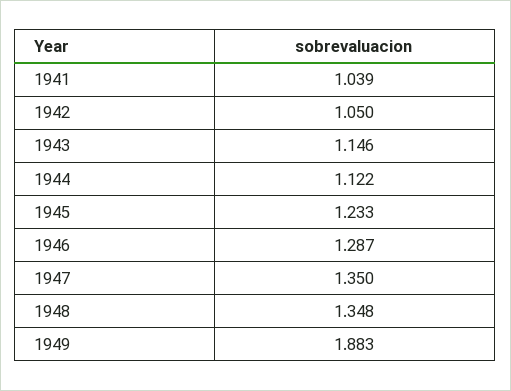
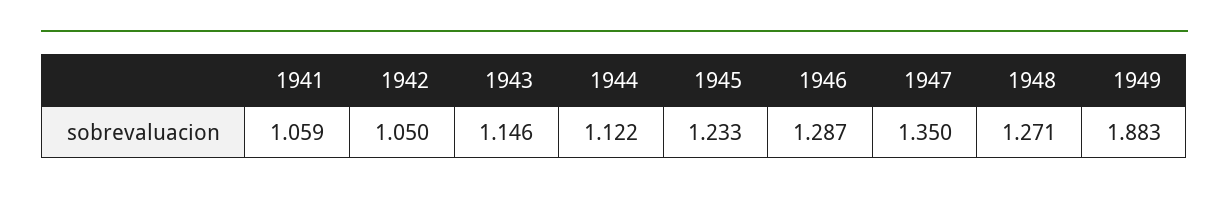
  {
-   "1941": 1.039,
+   "1941": 1.059,
    "1942": 1.05,
    "1943": 1.146,
    "1944": 1.122,
    "1945": 1.233,
    "1946": 1.287,
    "1947": 1.35,
-   "1948": 1.348,
+   "1948": 1.271,
    "1949": 1.883
  }

